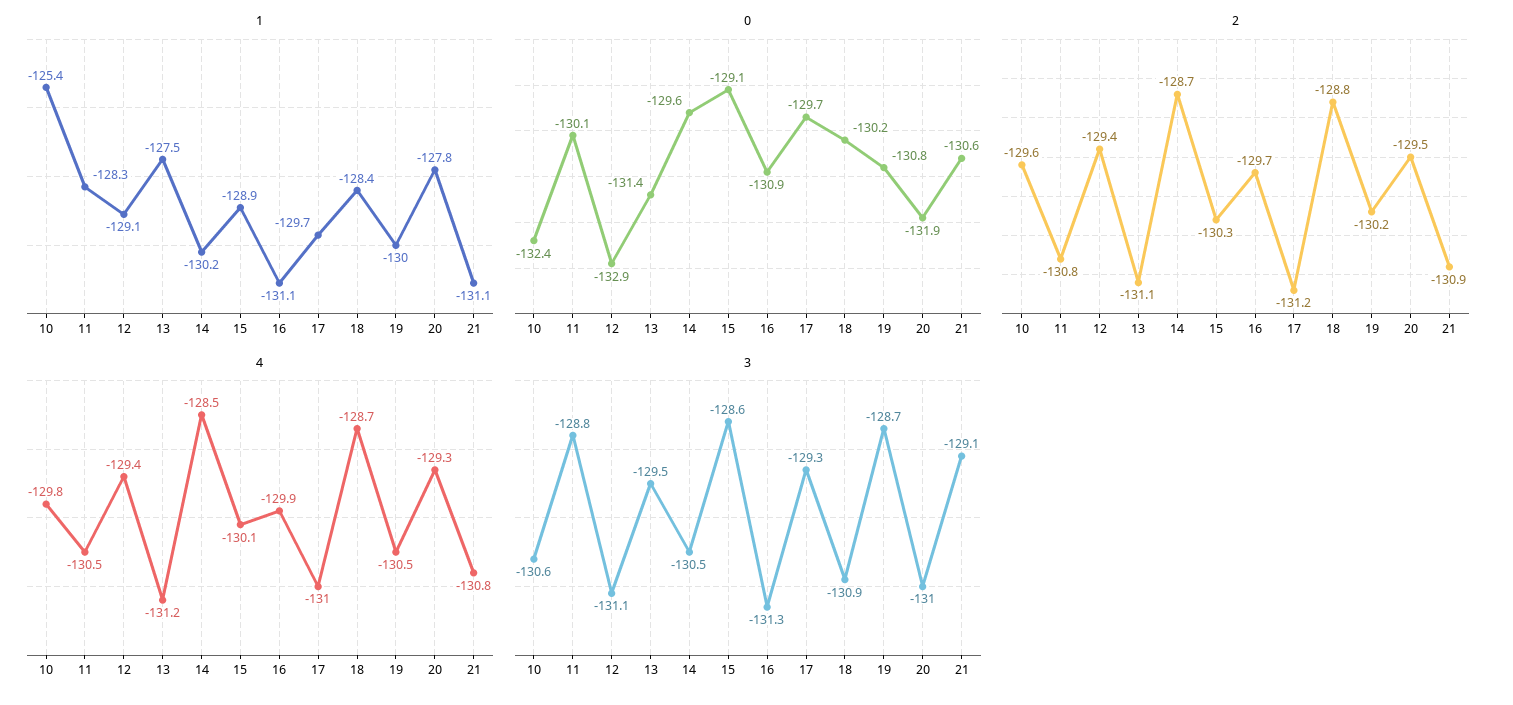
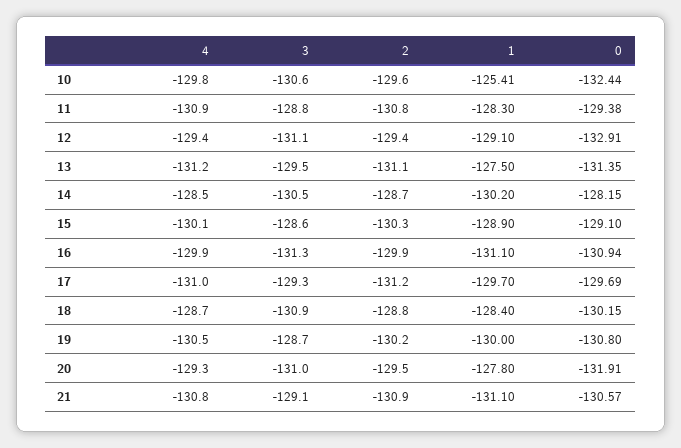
  {
    "1": {
      "10": -125.41,
      "11": -128.3,
      "12": -129.1,
      "13": -127.5,
      "14": -130.2,
      "15": -128.9,
      "16": -131.1,
      "17": -129.7,
      "18": -128.4,
      "19": -130,
      "20": -127.8,
      "21": -131.1
    },
    "0": {
      "10": -132.44,
-     "11": -130.1,
+     "11": -129.38,
      "12": -132.91,
      "13": -131.35,
-     "14": -129.6,
+     "14": -128.15,
      "15": -129.1,
      "16": -130.94,
      "17": -129.69,
      "18": -130.15,
      "19": -130.8,
      "20": -131.91,
      "21": -130.57
    },
    "2": {
      "10": -129.6,
      "11": -130.8,
      "12": -129.4,
      "13": -131.1,
      "14": -128.7,
      "15": -130.3,
-     "16": -129.7,
+     "16": -129.9,
      "17": -131.2,
      "18": -128.8,
      "19": -130.2,
      "20": -129.5,
      "21": -130.9
    },
    "4": {
      "10": -129.8,
-     "11": -130.5,
+     "11": -130.9,
      "12": -129.4,
      "13": -131.2,
      "14": -128.5,
      "15": -130.1,
      "16": -129.9,
      "17": -131,
      "18": -128.7,
      "19": -130.5,
      "20": -129.3,
      "21": -130.8
    },
    "3": {
      "10": -130.6,
      "11": -128.8,
      "12": -131.1,
      "13": -129.5,
      "14": -130.5,
      "15": -128.6,
      "16": -131.3,
      "17": -129.3,
      "18": -130.9,
      "19": -128.7,
      "20": -131,
      "21": -129.1
    }
  }

